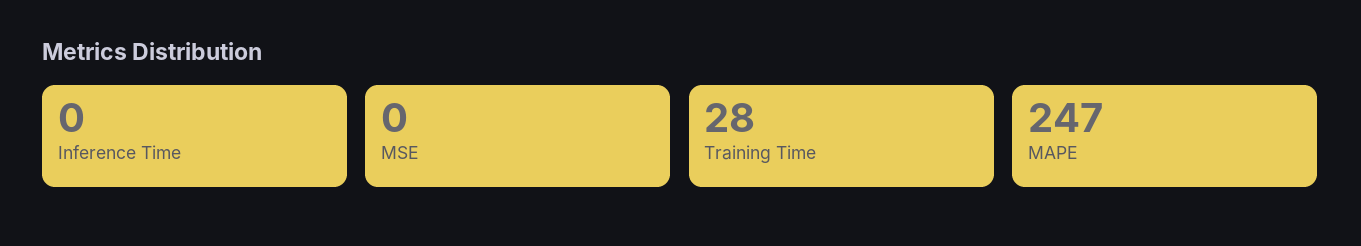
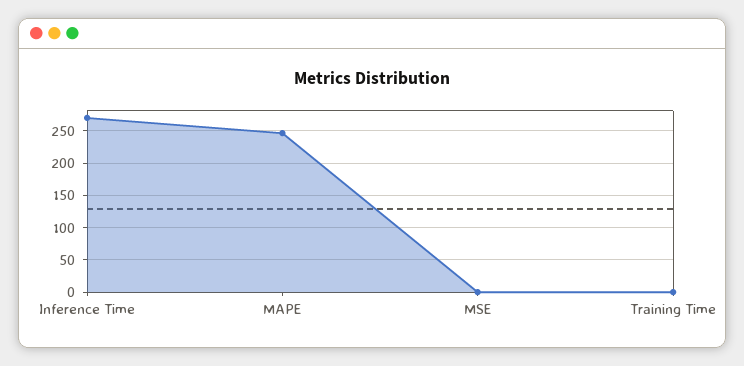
  {
-   "Inference Time": 0,
+   "Inference Time": 270,
    "MSE": 0,
-   "Training Time": 28,
+   "Training Time": 0,
    "MAPE": 247
  }

